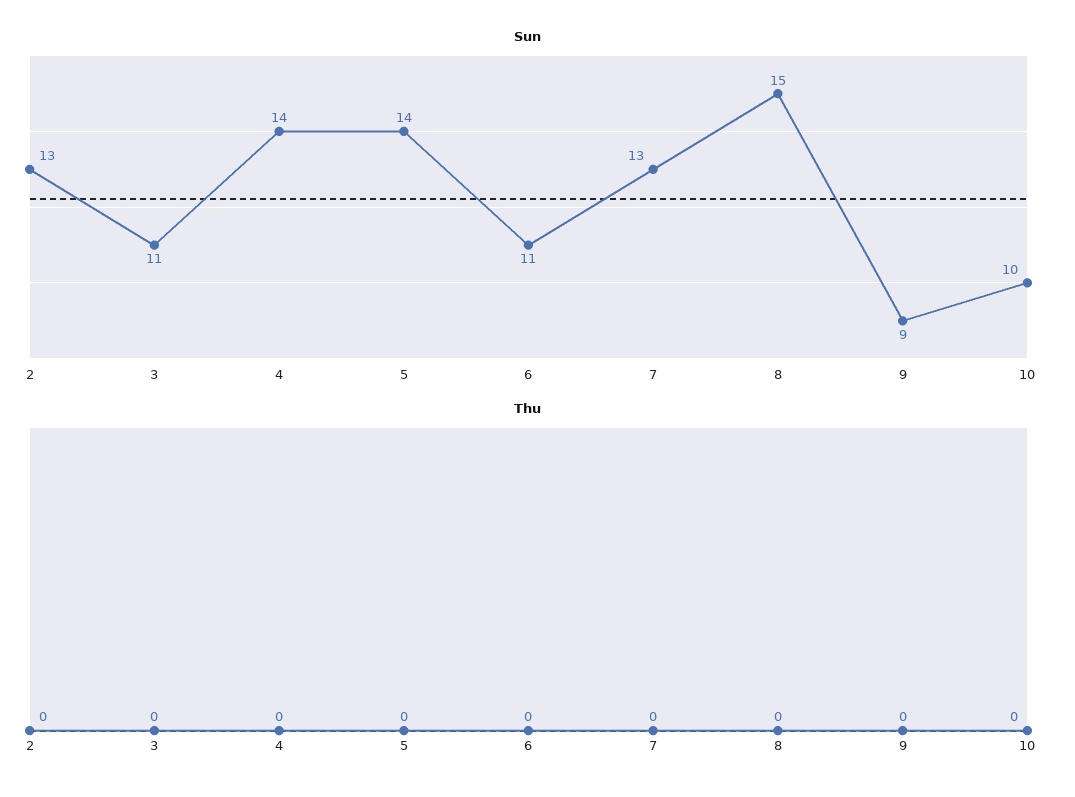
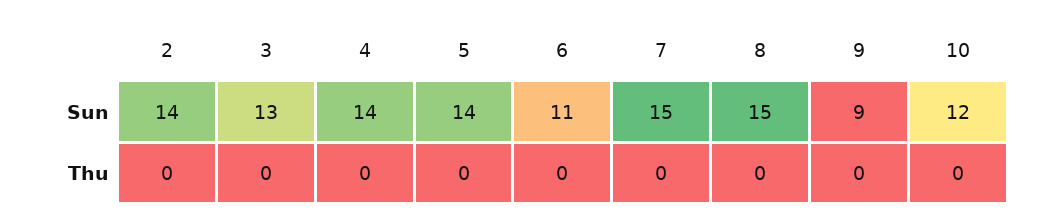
  {
    "Sun": {
-     "2": 13,
+     "2": 14,
-     "3": 11,
+     "3": 13,
      "4": 14,
      "5": 14,
      "6": 11,
-     "7": 13,
+     "7": 15,
      "8": 15,
      "9": 9,
-     "10": 10
+     "10": 12
    },
    "Thu": {
      "2": 0,
      "3": 0,
      "4": 0,
      "5": 0,
      "6": 0,
      "7": 0,
      "8": 0,
      "9": 0,
      "10": 0
    }
  }

